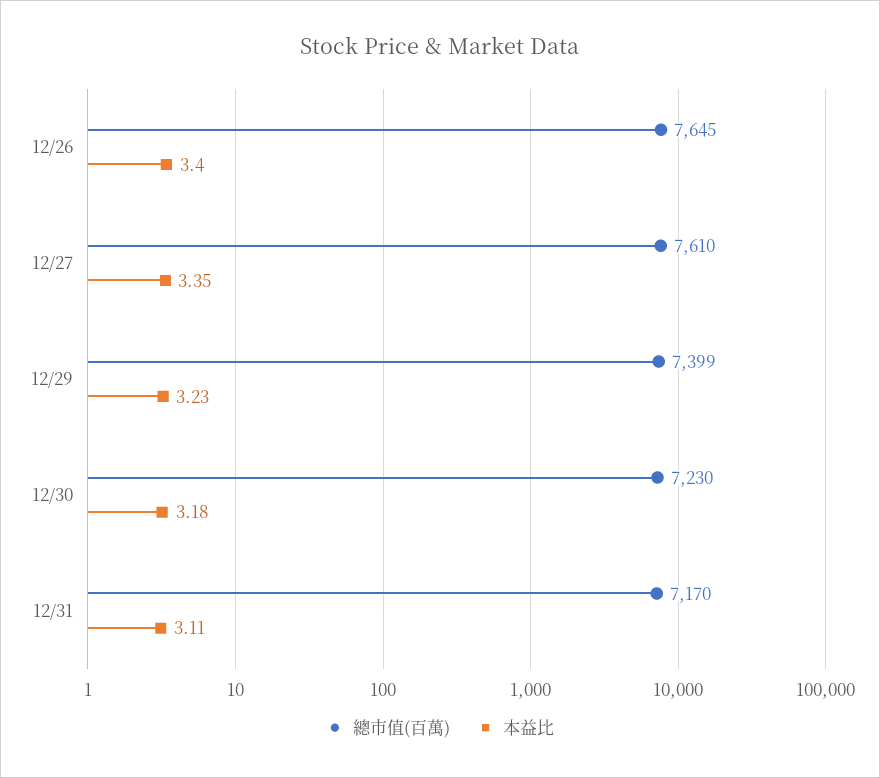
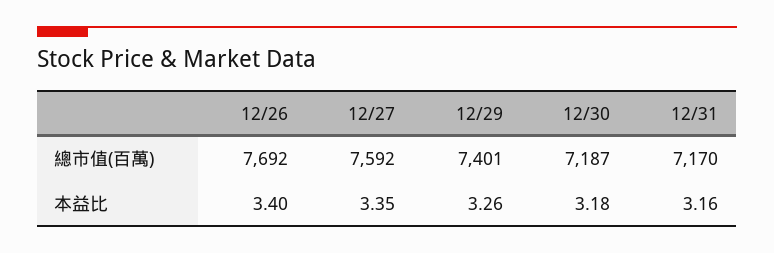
  {
    "總市值(百萬)": {
-     "12/26": 7645,
+     "12/26": 7692,
-     "12/27": 7610,
+     "12/27": 7592,
-     "12/29": 7399,
+     "12/29": 7401,
-     "12/30": 7230,
+     "12/30": 7187,
      "12/31": 7170
    },
    "本益比": {
      "12/26": 3.4,
      "12/27": 3.35,
-     "12/29": 3.23,
+     "12/29": 3.26,
      "12/30": 3.18,
-     "12/31": 3.11
+     "12/31": 3.16
    }
  }

